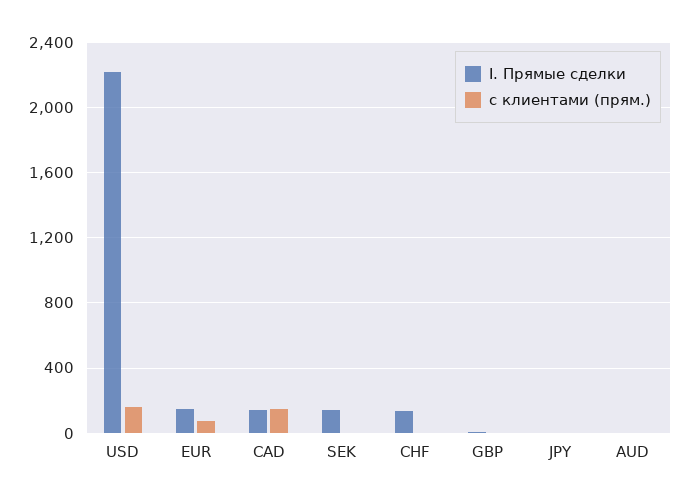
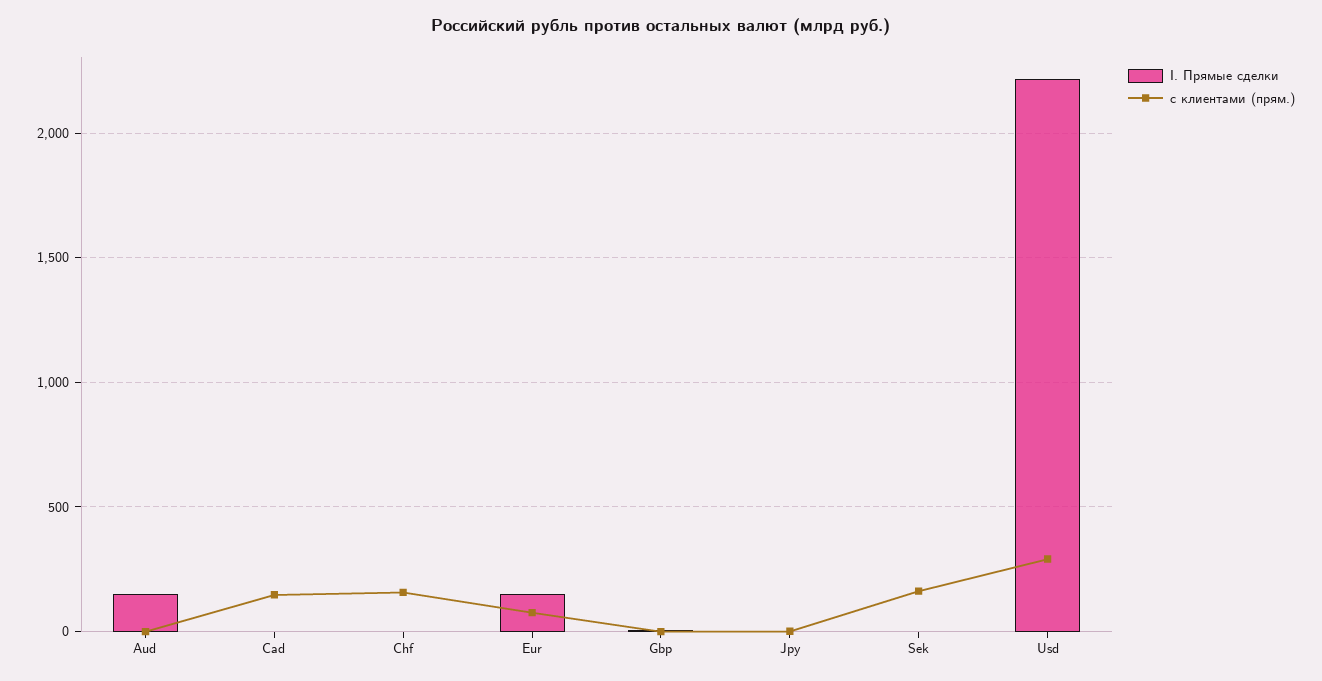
  {
    "I. Прямые сделки": {
      "USD": 2200,
      "EUR": 150,
-     "CAD": 150,
+     "CAD": 0,
-     "SEK": 150,
+     "SEK": 0,
-     "CHF": 150,
+     "CHF": 0,
      "GBP": 0,
      "JPY": 0,
-     "AUD": 0
+     "AUD": 150
    },
    "с клиентами (прям.)": {
-     "USD": 150,
+     "USD": 300,
      "EUR": 100,
      "CAD": 150,
-     "SEK": 0,
+     "SEK": 150,
-     "CHF": 0,
+     "CHF": 150,
      "GBP": 0,
      "JPY": 0,
      "AUD": 0
    }
  }

